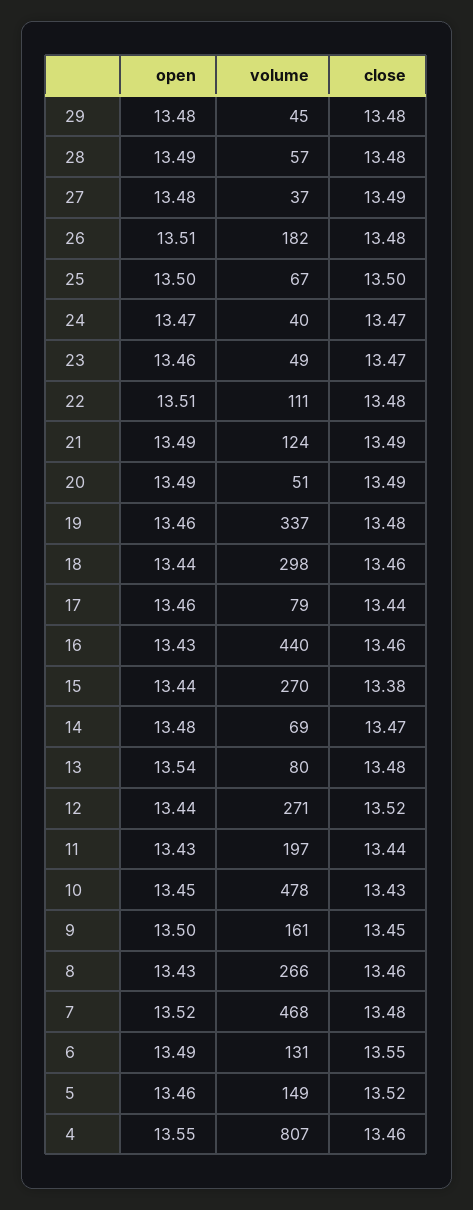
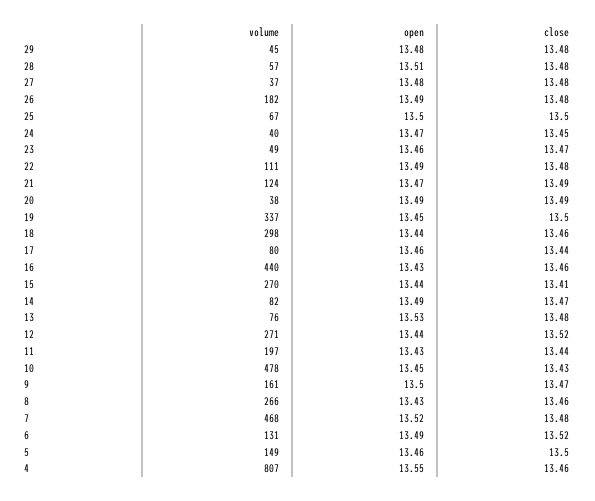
  {
    "open": {
      "29": 13.48,
-     "28": 13.49,
+     "28": 13.51,
      "27": 13.48,
-     "26": 13.51,
+     "26": 13.49,
      "25": 13.5,
      "24": 13.47,
      "23": 13.46,
-     "22": 13.51,
+     "22": 13.49,
-     "21": 13.49,
+     "21": 13.47,
      "20": 13.49,
-     "19": 13.46,
+     "19": 13.45,
      "18": 13.44,
      "17": 13.46,
      "16": 13.43,
      "15": 13.44,
-     "14": 13.48,
+     "14": 13.49,
-     "13": 13.54,
+     "13": 13.53,
      "12": 13.44,
      "11": 13.43,
      "10": 13.45,
      "9": 13.5,
      "8": 13.43,
      "7": 13.52,
      "6": 13.49,
      "5": 13.46,
      "4": 13.55
    },
    "volume": {
      "29": 45,
      "28": 57,
      "27": 37,
      "26": 182,
      "25": 67,
      "24": 40,
      "23": 49,
      "22": 111,
      "21": 124,
-     "20": 51,
+     "20": 38,
      "19": 337,
      "18": 298,
-     "17": 79,
+     "17": 80,
      "16": 440,
      "15": 270,
-     "14": 69,
+     "14": 82,
-     "13": 80,
+     "13": 76,
      "12": 271,
      "11": 197,
      "10": 478,
      "9": 161,
      "8": 266,
      "7": 468,
      "6": 131,
      "5": 149,
      "4": 807
    },
    "close": {
      "29": 13.48,
      "28": 13.48,
-     "27": 13.49,
+     "27": 13.48,
      "26": 13.48,
      "25": 13.5,
-     "24": 13.47,
+     "24": 13.45,
      "23": 13.47,
      "22": 13.48,
      "21": 13.49,
      "20": 13.49,
-     "19": 13.48,
+     "19": 13.5,
      "18": 13.46,
      "17": 13.44,
      "16": 13.46,
-     "15": 13.38,
+     "15": 13.41,
      "14": 13.47,
      "13": 13.48,
      "12": 13.52,
      "11": 13.44,
      "10": 13.43,
-     "9": 13.45,
+     "9": 13.47,
      "8": 13.46,
      "7": 13.48,
-     "6": 13.55,
+     "6": 13.52,
-     "5": 13.52,
+     "5": 13.5,
      "4": 13.46
    }
  }

